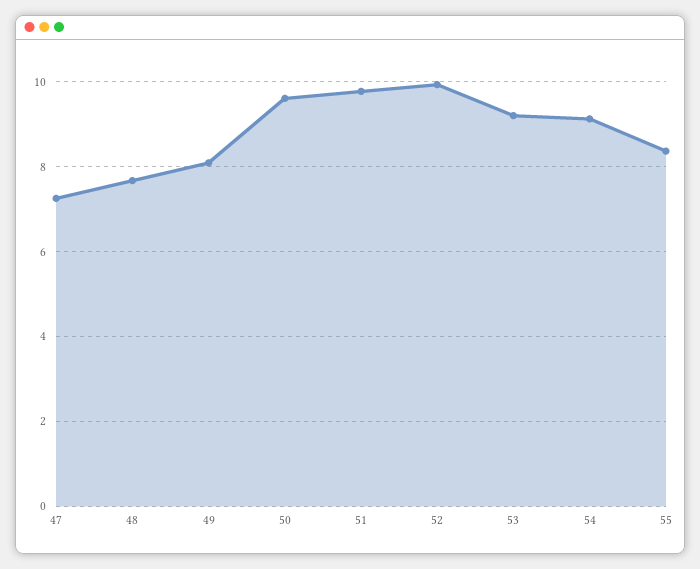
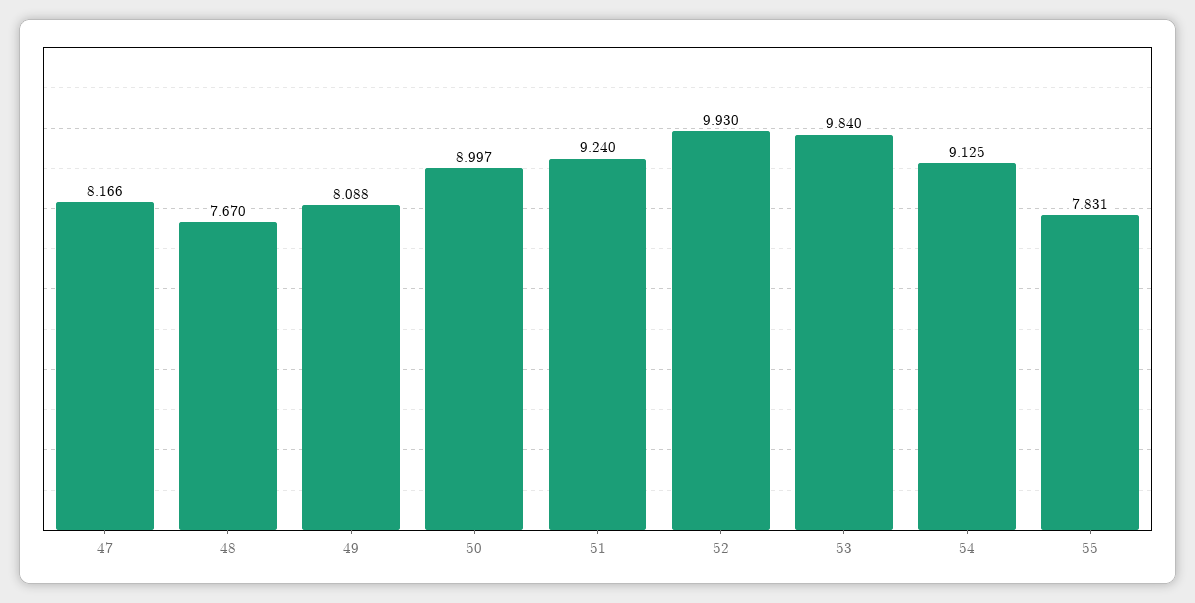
  {
-   "47": 7.2,
+   "47": 8.166,
    "48": 7.67,
    "49": 8.088,
-   "50": 9.6,
+   "50": 8.997,
-   "51": 9.8,
+   "51": 9.24,
    "52": 9.93,
-   "53": 9.2,
+   "53": 9.84,
    "54": 9.125,
-   "55": 8.4
+   "55": 7.831
  }

